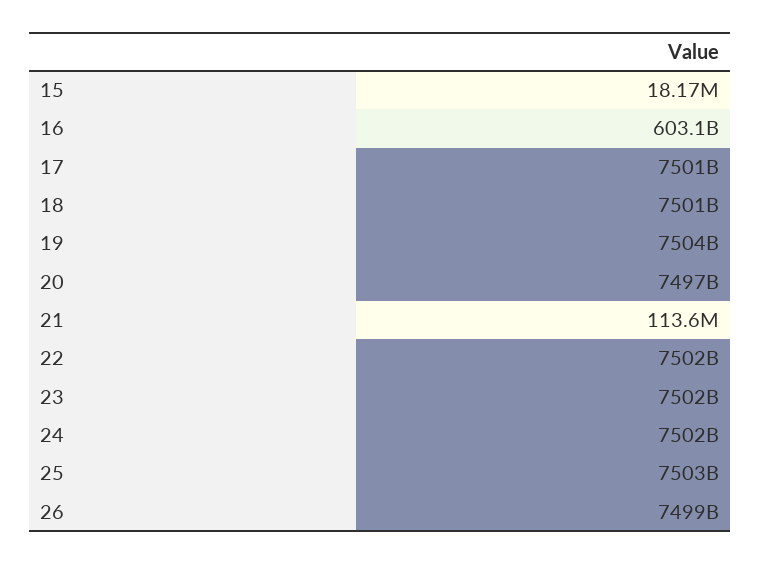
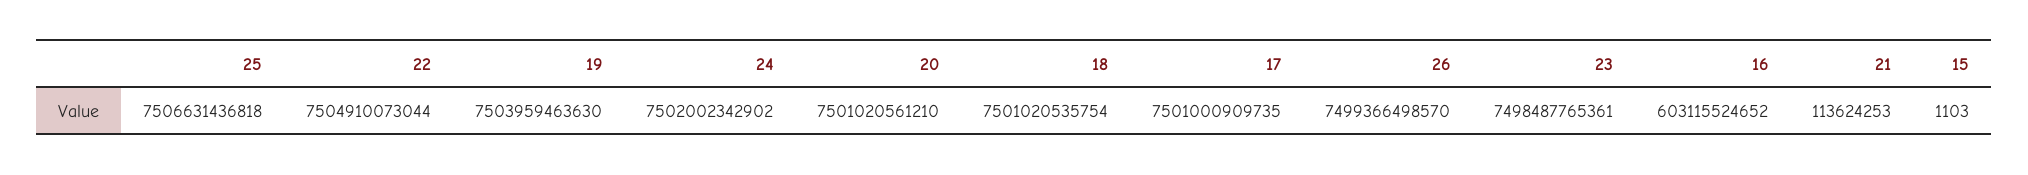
  {
-   "15": 18170000,
+   "15": 1103,
    "16": 603115524652,
    "17": 7501000909735,
    "18": 7501020535754,
    "19": 7503959463630,
-   "20": 7497000000000,
+   "20": 7501020561210,
    "21": 113624253,
-   "22": 7502000000000,
+   "22": 7504910073044,
-   "23": 7502000000000,
+   "23": 7498487765361,
    "24": 7502002342902,
-   "25": 7503000000000,
+   "25": 7506631436818,
    "26": 7499366498570
  }

